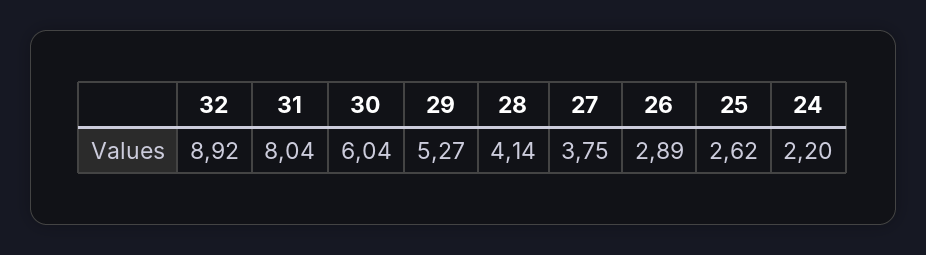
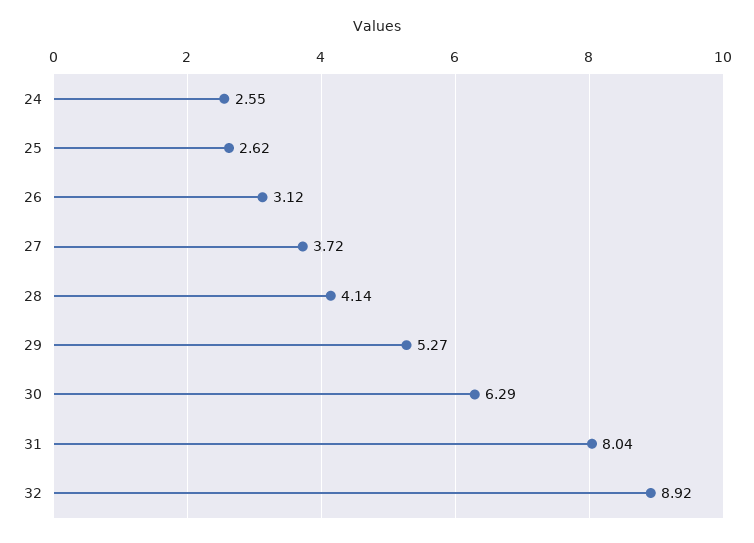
  {
    "32": 8.92,
    "31": 8.04,
-   "30": 6.04,
+   "30": 6.29,
    "29": 5.27,
    "28": 4.14,
-   "27": 3.75,
+   "27": 3.72,
-   "26": 2.89,
+   "26": 3.12,
    "25": 2.62,
-   "24": 2.2
+   "24": 2.55
  }

